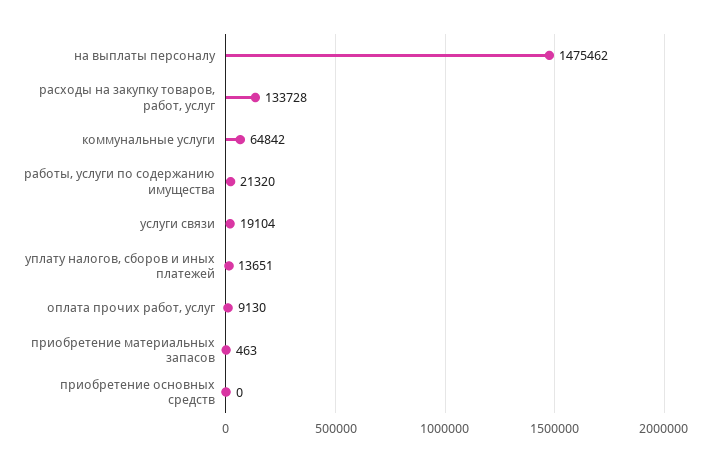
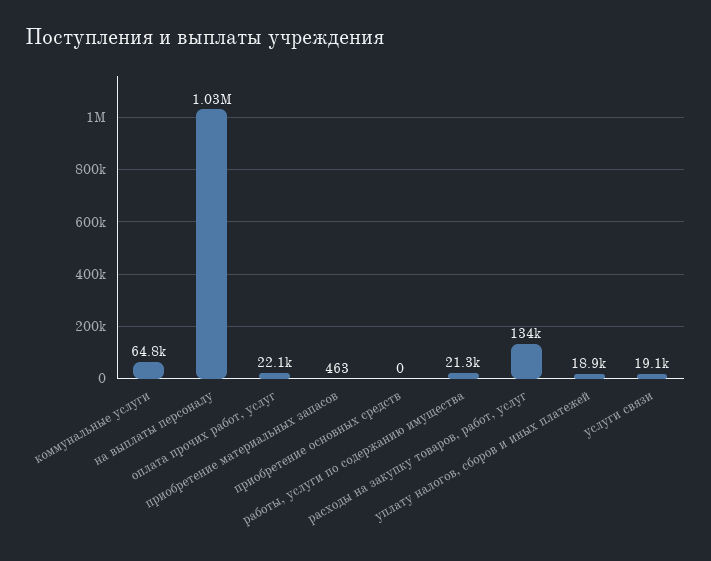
  {
-   "на выплаты персоналу": 1475462,
+   "на выплаты персоналу": 1030000,
    "расходы на закупку товаров, работ, услуг": 133728,
    "коммунальные услуги": 64842,
    "работы, услуги по содержанию имущества": 21320,
    "услуги связи": 19104,
-   "уплату налогов, сборов и иных платежей": 13651,
+   "уплату налогов, сборов и иных платежей": 18900,
-   "оплата прочих работ, услуг": 9130,
+   "оплата прочих работ, услуг": 22100,
    "приобретение материальных запасов": 463,
    "приобретение основных средств": 0
  }

